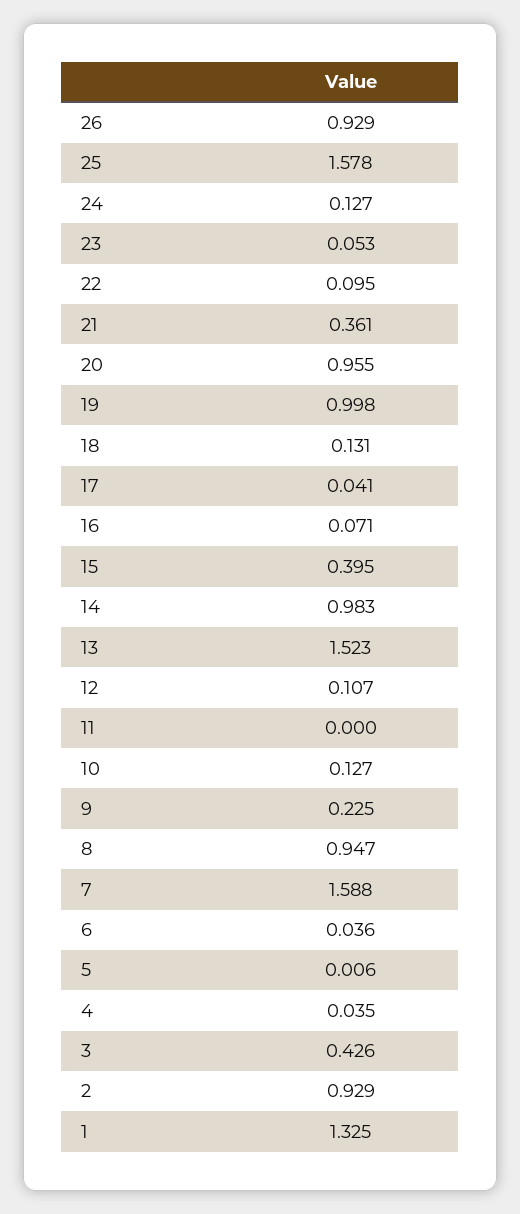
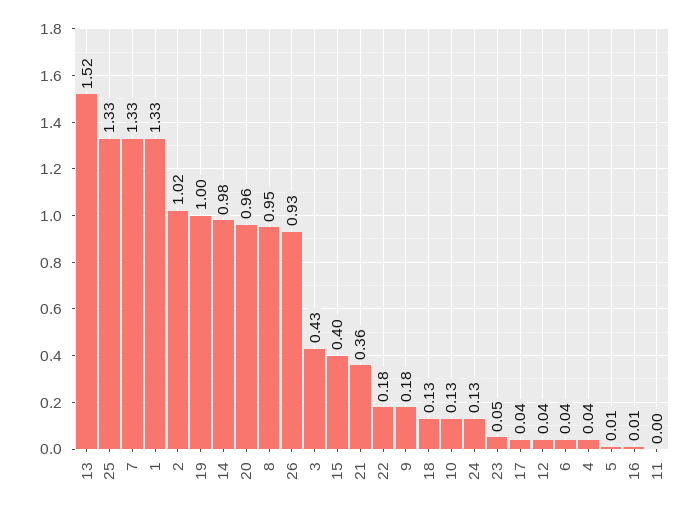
  {
    "26": 0.929,
-   "25": 1.578,
+   "25": 1.33,
    "24": 0.127,
    "23": 0.053,
-   "22": 0.095,
+   "22": 0.18,
    "21": 0.361,
    "20": 0.955,
    "19": 0.998,
    "18": 0.131,
    "17": 0.041,
-   "16": 0.071,
+   "16": 0.01,
    "15": 0.395,
    "14": 0.983,
    "13": 1.523,
-   "12": 0.107,
+   "12": 0.04,
    "11": 0,
    "10": 0.127,
-   "9": 0.225,
+   "9": 0.18,
    "8": 0.947,
-   "7": 1.588,
+   "7": 1.33,
    "6": 0.036,
    "5": 0.006,
    "4": 0.035,
    "3": 0.426,
-   "2": 0.929,
+   "2": 1.02,
    "1": 1.325
  }

